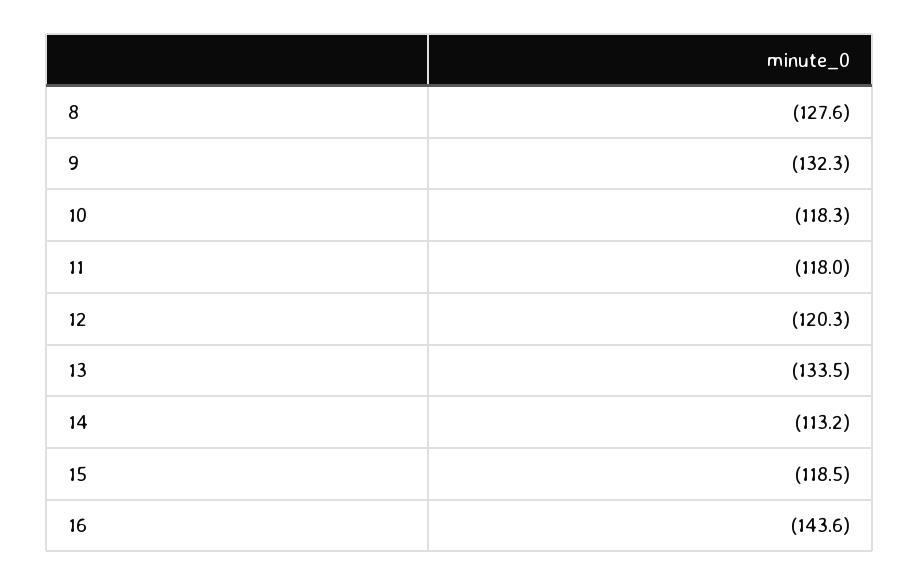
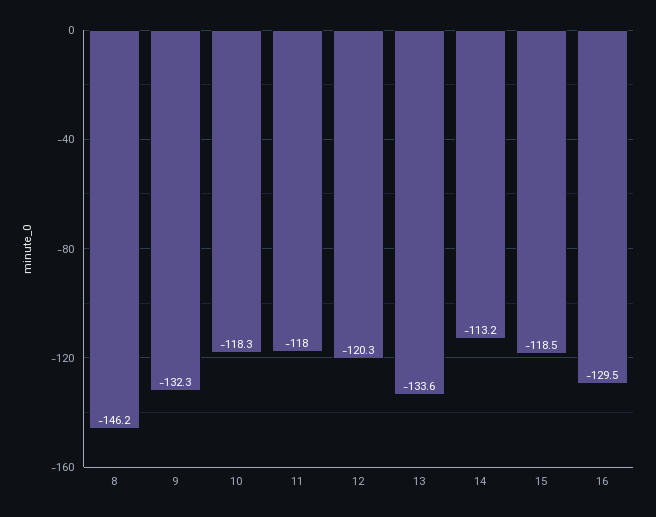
  {
-   "8": -127.6,
+   "8": -146.2,
    "9": -132.3,
    "10": -118.3,
    "11": -118,
    "12": -120.3,
-   "13": -133.5,
+   "13": -133.6,
    "14": -113.2,
    "15": -118.5,
-   "16": -143.6
+   "16": -129.5
  }

